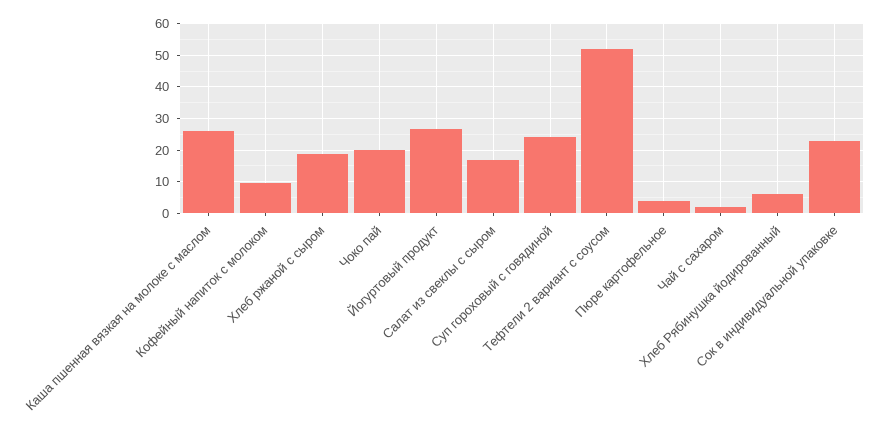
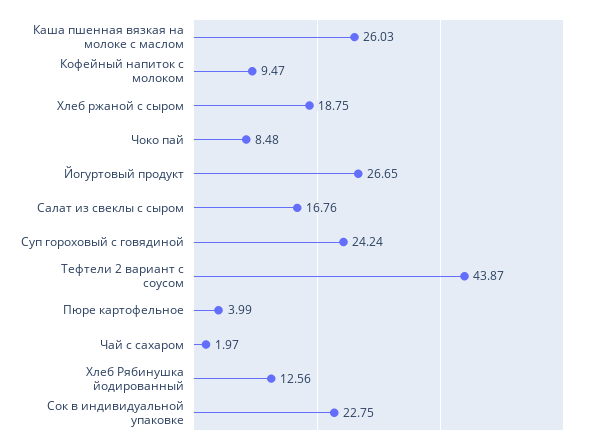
  {
    "Каша пшенная вязкая на молоке с маслом": 26.03,
    "Кофейный напиток с молоком": 9.47,
    "Хлеб ржаной с сыром": 18.75,
-   "Чоко пай": 20,
+   "Чоко пай": 8.48,
    "Йогуртовый продукт": 26.65,
    "Салат из свеклы с сыром": 16.76,
    "Суп гороховый с говядиной": 24.24,
-   "Тефтели 2 вариант с соусом": 52,
+   "Тефтели 2 вариант с соусом": 43.87,
    "Пюре картофельное": 3.99,
    "Чай с сахаром": 1.97,
-   "Хлеб Рябинушка йодированный": 6,
+   "Хлеб Рябинушка йодированный": 12.56,
    "Сок в индивидуальной упаковке": 22.75
  }

